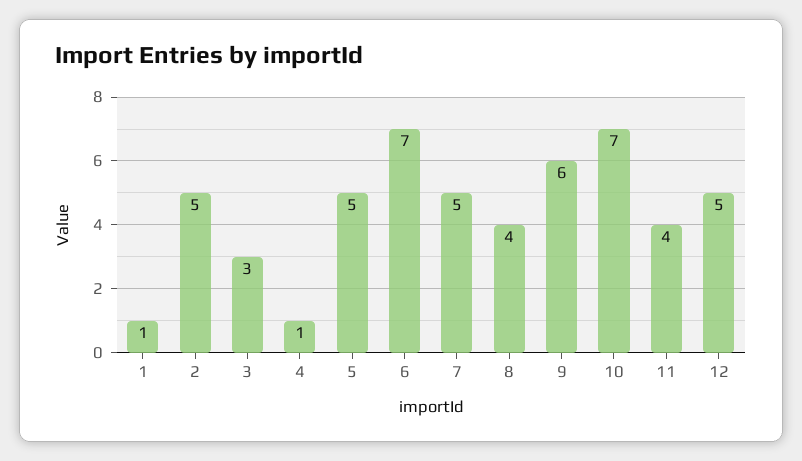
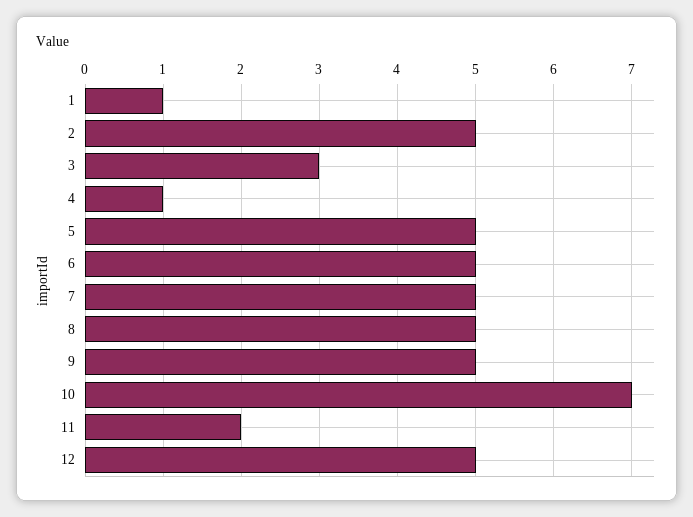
  {
    "1": 1,
    "2": 5,
    "3": 3,
    "4": 1,
    "5": 5,
-   "6": 7,
+   "6": 5,
    "7": 5,
-   "8": 4,
+   "8": 5,
-   "9": 6,
+   "9": 5,
    "10": 7,
-   "11": 4,
+   "11": 2,
    "12": 5
  }

